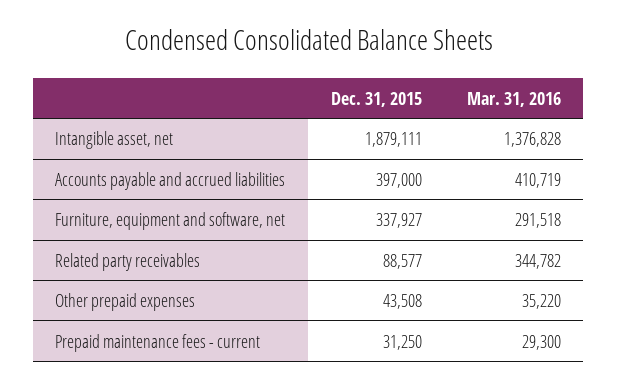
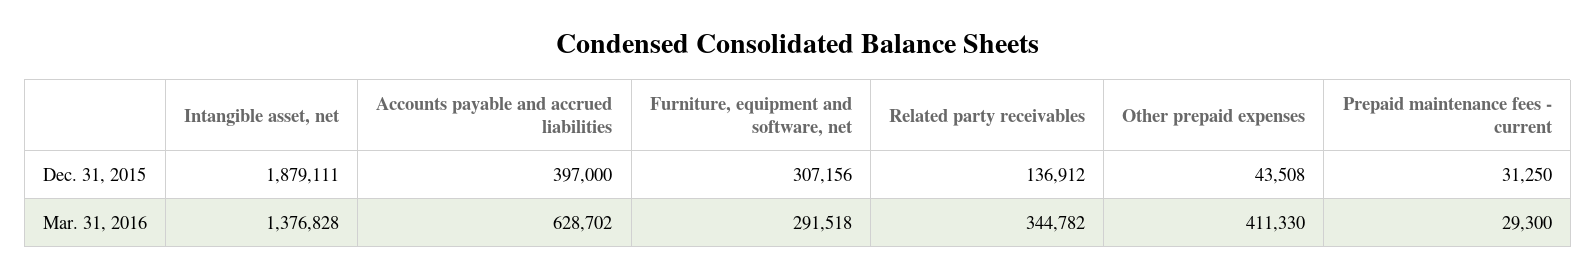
  {
    "Dec. 31, 2015": {
      "Intangible asset, net": 1879111,
      "Accounts payable and accrued liabilities": 397000,
-     "Furniture, equipment and software, net": 337927,
+     "Furniture, equipment and software, net": 307156,
-     "Related party receivables": 88577,
+     "Related party receivables": 136912,
      "Other prepaid expenses": 43508,
      "Prepaid maintenance fees - current": 31250
    },
    "Mar. 31, 2016": {
      "Intangible asset, net": 1376828,
-     "Accounts payable and accrued liabilities": 410719,
+     "Accounts payable and accrued liabilities": 628702,
      "Furniture, equipment and software, net": 291518,
      "Related party receivables": 344782,
-     "Other prepaid expenses": 35220,
+     "Other prepaid expenses": 411330,
      "Prepaid maintenance fees - current": 29300
    }
  }

